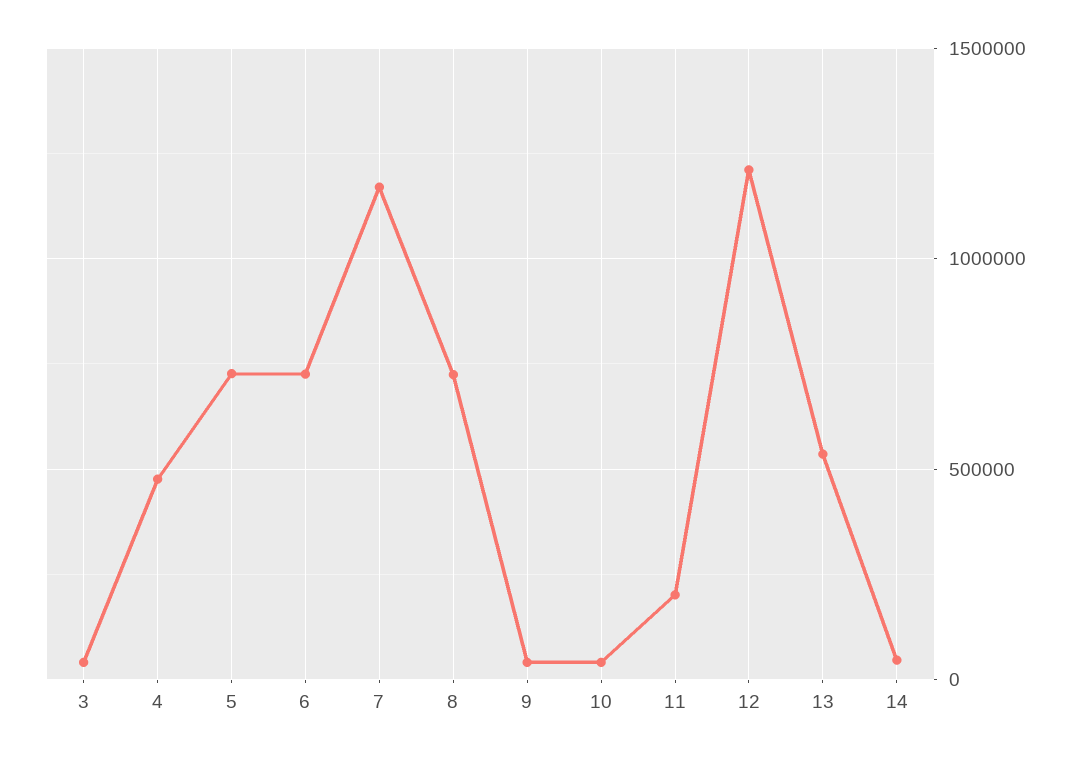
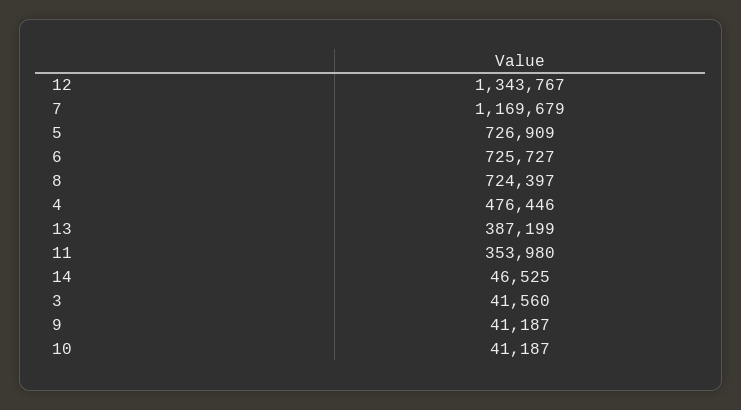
  {
    "3": 41560,
    "4": 476446,
    "5": 726909,
    "6": 725727,
    "7": 1169679,
    "8": 724397,
    "9": 41187,
    "10": 41187,
-   "11": 200000,
+   "11": 353980,
-   "12": 1200000,
+   "12": 1343767,
-   "13": 550000,
+   "13": 387199,
    "14": 46525
  }

